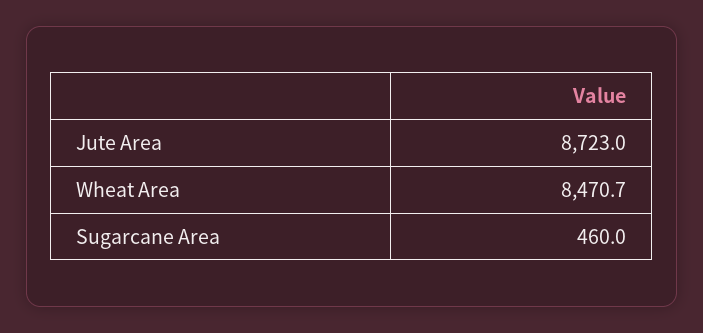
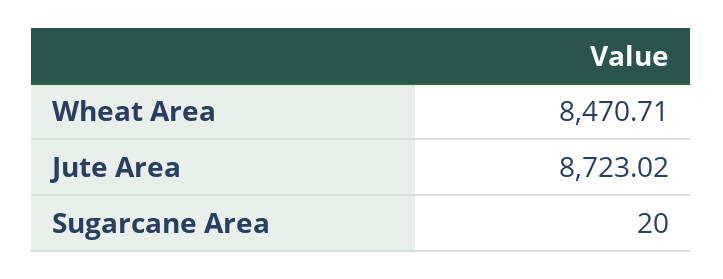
  {
    "Jute Area": 8723.02,
    "Wheat Area": 8470.71,
-   "Sugarcane Area": 460
+   "Sugarcane Area": 20
  }

